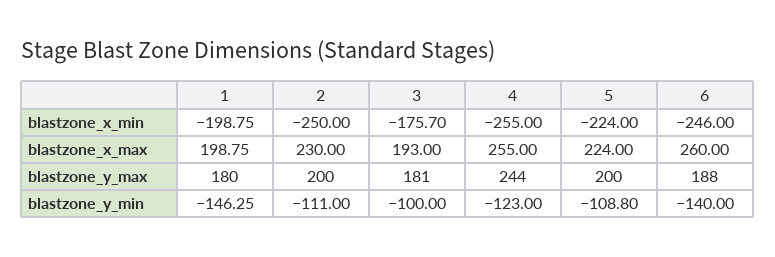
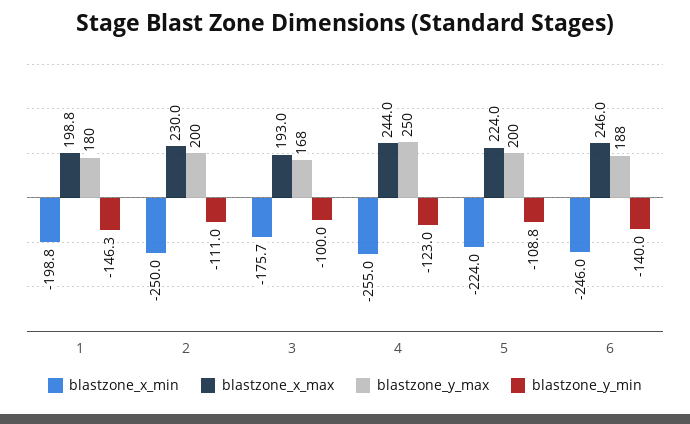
  {
    "blastzone_x_min": {
      "1": -198.75,
      "2": -250,
      "3": -175.7,
      "4": -255,
      "5": -224,
      "6": -246
    },
    "blastzone_x_max": {
      "1": 198.75,
      "2": 230,
      "3": 193,
-     "4": 255,
+     "4": 244,
      "5": 224,
-     "6": 260
+     "6": 246
    },
    "blastzone_y_max": {
      "1": 180,
      "2": 200,
-     "3": 181,
+     "3": 168,
-     "4": 244,
+     "4": 250,
      "5": 200,
      "6": 188
    },
    "blastzone_y_min": {
      "1": -146.25,
      "2": -111,
      "3": -100,
      "4": -123,
      "5": -108.8,
      "6": -140
    }
  }

